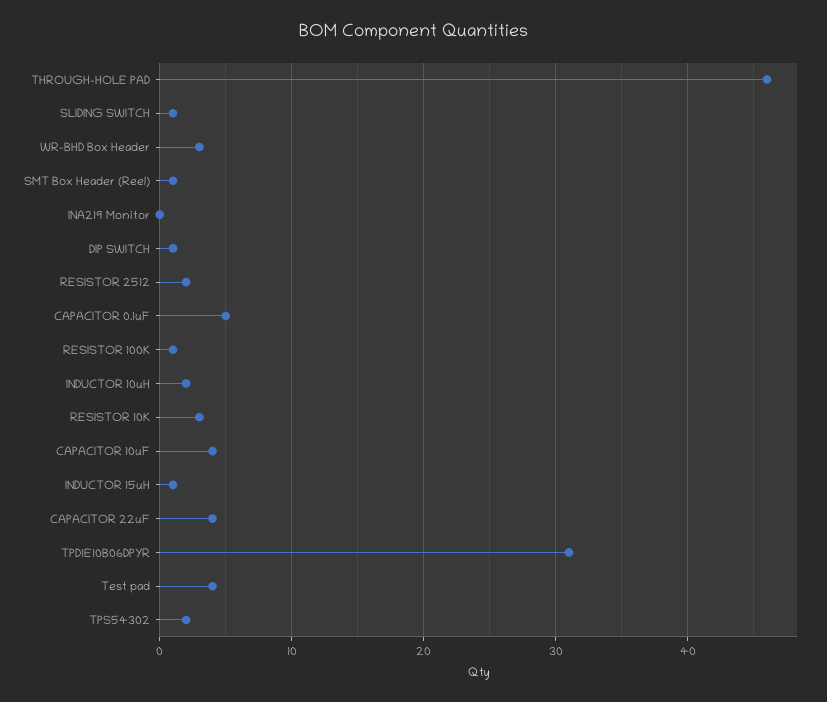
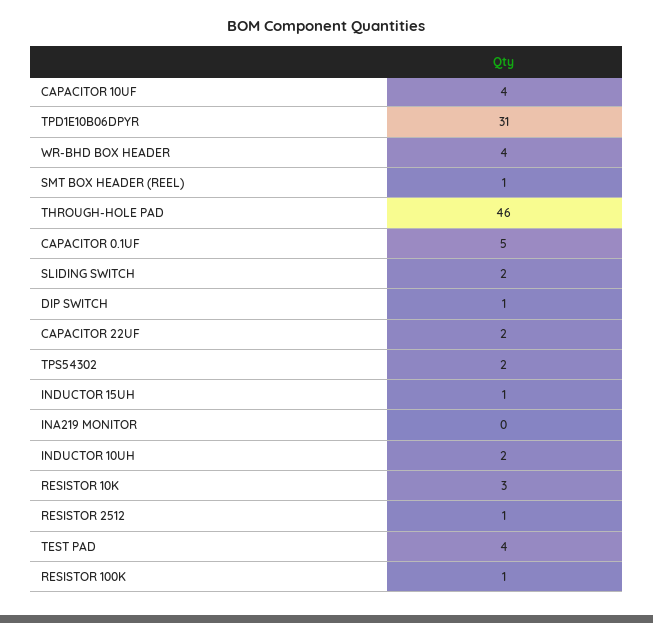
  {
    "THROUGH-HOLE PAD": 46,
-   "SLIDING SWITCH": 1,
+   "SLIDING SWITCH": 2,
-   "WR-BHD Box Header": 3,
+   "WR-BHD Box Header": 4,
    "SMT Box Header (Reel)": 1,
    "INA219 Monitor": 0,
    "DIP SWITCH": 1,
-   "RESISTOR 2512": 2,
+   "RESISTOR 2512": 1,
    "CAPACITOR 0.1uF": 5,
    "RESISTOR 100K": 1,
    "INDUCTOR 10uH": 2,
    "RESISTOR 10K": 3,
    "CAPACITOR 10uF": 4,
    "INDUCTOR 15uH": 1,
-   "CAPACITOR 22uF": 4,
+   "CAPACITOR 22uF": 2,
    "TPD1E10B06DPYR": 31,
    "Test pad": 4,
    "TPS54302": 2
  }

